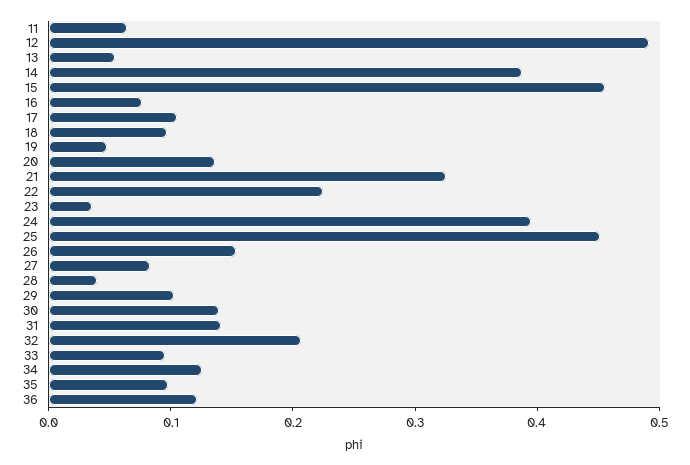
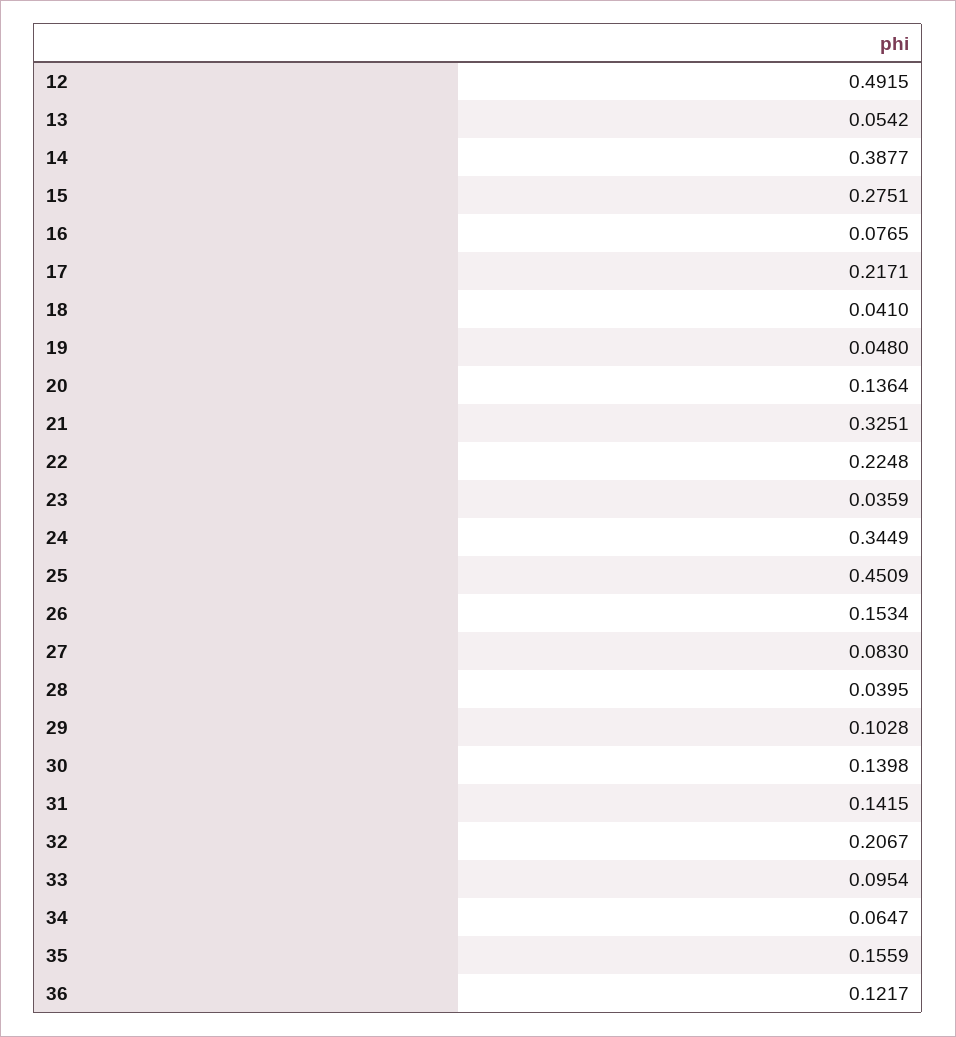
  {
-   "11": 0.06,
    "12": 0.4915,
    "13": 0.0542,
    "14": 0.3877,
-   "15": 0.46,
+   "15": 0.2751,
    "16": 0.0765,
-   "17": 0.1,
+   "17": 0.2171,
-   "18": 0.1,
+   "18": 0.041,
    "19": 0.048,
    "20": 0.1364,
    "21": 0.3251,
    "22": 0.2248,
    "23": 0.0359,
-   "24": 0.4,
+   "24": 0.3449,
    "25": 0.4509,
    "26": 0.1534,
    "27": 0.083,
    "28": 0.0395,
    "29": 0.1028,
    "30": 0.1398,
    "31": 0.1415,
    "32": 0.2067,
    "33": 0.0954,
-   "34": 0.12,
+   "34": 0.0647,
-   "35": 0.1,
+   "35": 0.1559,
    "36": 0.1217
  }

